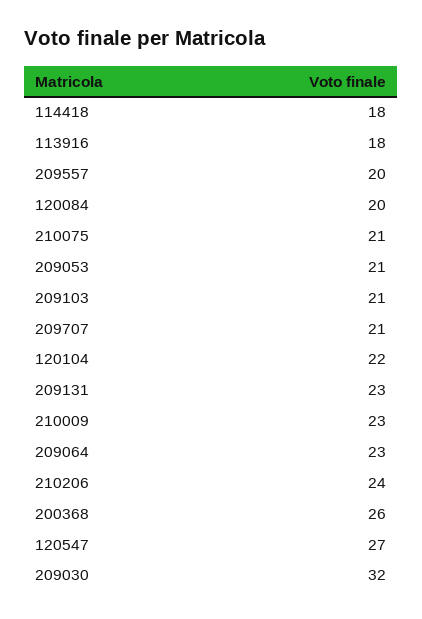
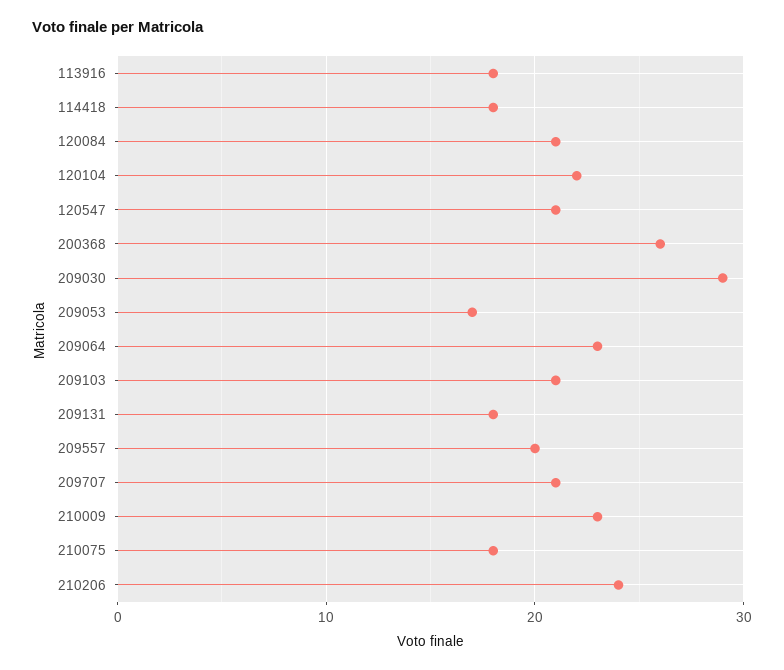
  {
    "114418": 18,
    "113916": 18,
    "209557": 20,
-   "120084": 20,
+   "120084": 21,
-   "210075": 21,
+   "210075": 18,
-   "209053": 21,
+   "209053": 17,
    "209103": 21,
    "209707": 21,
    "120104": 22,
-   "209131": 23,
+   "209131": 18,
    "210009": 23,
    "209064": 23,
    "210206": 24,
    "200368": 26,
-   "120547": 27,
+   "120547": 21,
-   "209030": 32
+   "209030": 29
  }

